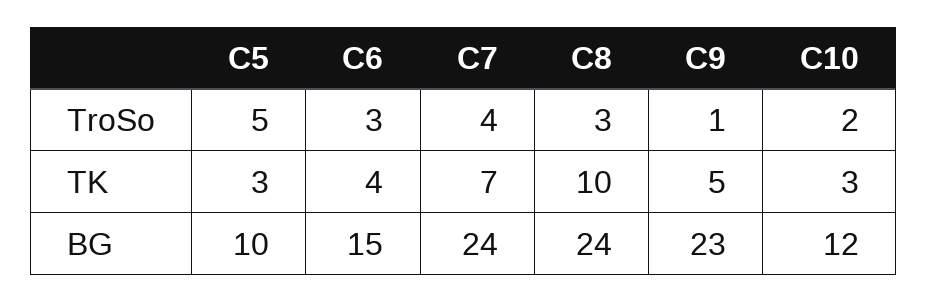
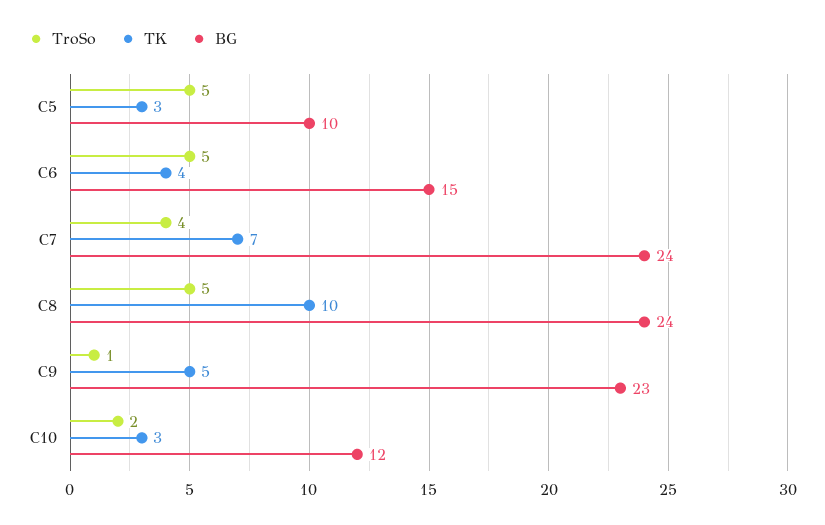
  {
    "TroSo": {
      "C5": 5,
-     "C6": 3,
+     "C6": 5,
      "C7": 4,
-     "C8": 3,
+     "C8": 5,
      "C9": 1,
      "C10": 2
    },
    "TK": {
      "C5": 3,
      "C6": 4,
      "C7": 7,
      "C8": 10,
      "C9": 5,
      "C10": 3
    },
    "BG": {
      "C5": 10,
      "C6": 15,
      "C7": 24,
      "C8": 24,
      "C9": 23,
      "C10": 12
    }
  }

